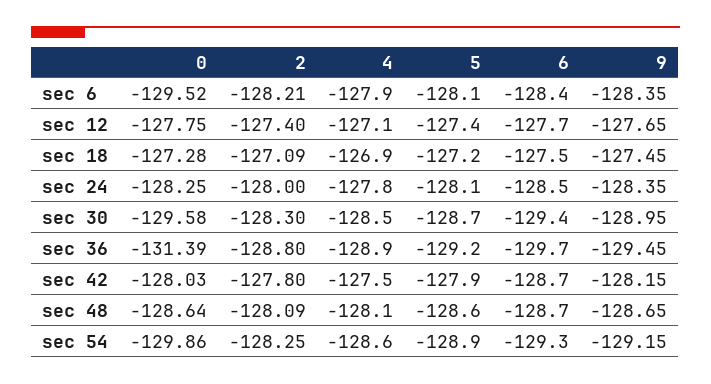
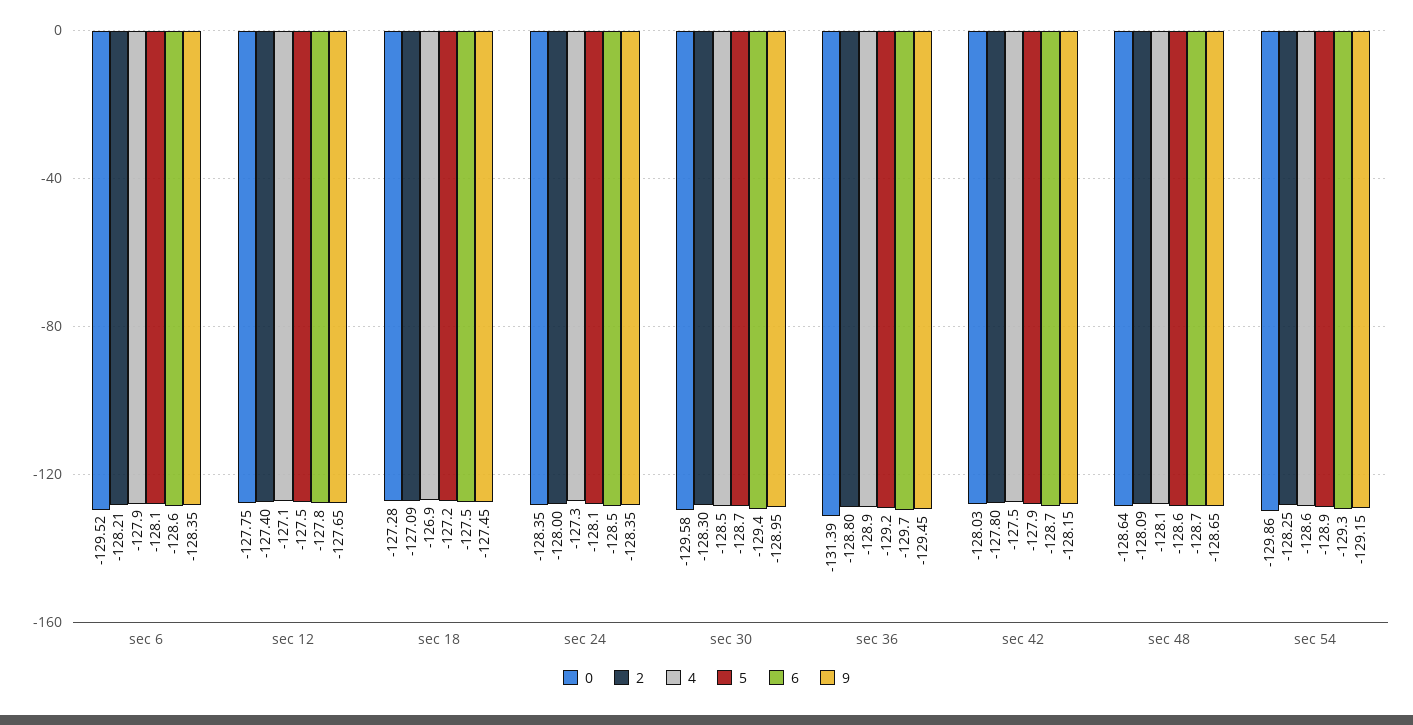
  {
    "0": {
      "sec 6": -129.52,
      "sec 12": -127.75,
      "sec 18": -127.28,
-     "sec 24": -128.25,
+     "sec 24": -128.35,
      "sec 30": -129.58,
      "sec 36": -131.39,
      "sec 42": -128.03,
      "sec 48": -128.64,
      "sec 54": -129.86
    },
    "2": {
      "sec 6": -128.21,
      "sec 12": -127.4,
      "sec 18": -127.09,
      "sec 24": -128,
      "sec 30": -128.3,
      "sec 36": -128.8,
      "sec 42": -127.8,
      "sec 48": -128.09,
      "sec 54": -128.25
    },
    "4": {
      "sec 6": -127.9,
      "sec 12": -127.1,
      "sec 18": -126.9,
-     "sec 24": -127.8,
+     "sec 24": -127.3,
      "sec 30": -128.5,
      "sec 36": -128.9,
      "sec 42": -127.5,
      "sec 48": -128.1,
      "sec 54": -128.6
    },
    "5": {
      "sec 6": -128.1,
-     "sec 12": -127.4,
+     "sec 12": -127.5,
      "sec 18": -127.2,
      "sec 24": -128.1,
      "sec 30": -128.7,
      "sec 36": -129.2,
      "sec 42": -127.9,
      "sec 48": -128.6,
      "sec 54": -128.9
    },
    "6": {
-     "sec 6": -128.4,
+     "sec 6": -128.6,
-     "sec 12": -127.7,
+     "sec 12": -127.8,
      "sec 18": -127.5,
      "sec 24": -128.5,
      "sec 30": -129.4,
      "sec 36": -129.7,
      "sec 42": -128.7,
      "sec 48": -128.7,
      "sec 54": -129.3
    },
    "9": {
      "sec 6": -128.35,
      "sec 12": -127.65,
      "sec 18": -127.45,
      "sec 24": -128.35,
      "sec 30": -128.95,
      "sec 36": -129.45,
      "sec 42": -128.15,
      "sec 48": -128.65,
      "sec 54": -129.15
    }
  }

